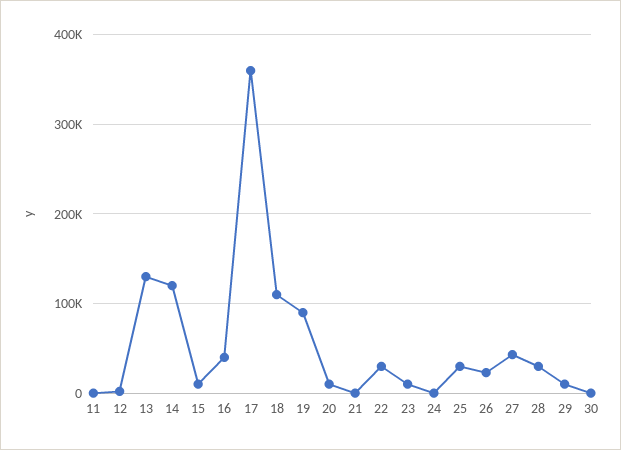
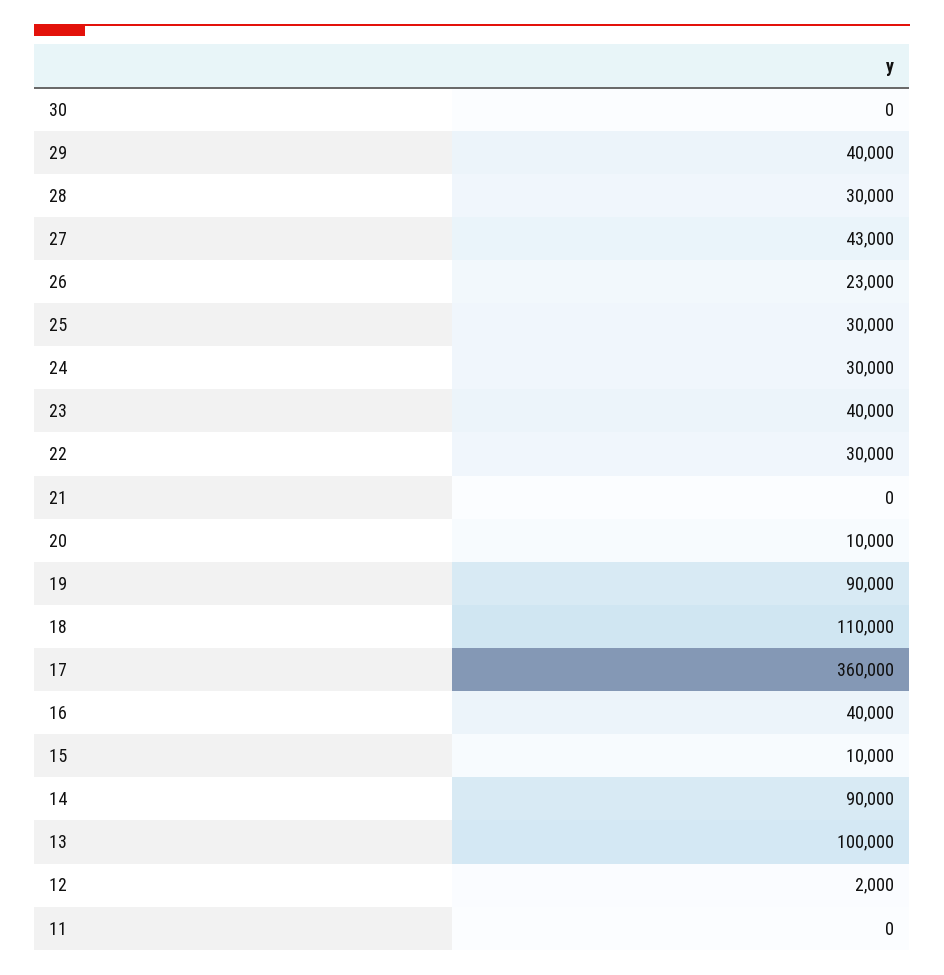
  {
    "11": 0,
    "12": 2000,
-   "13": 130000,
+   "13": 100000,
-   "14": 120000,
+   "14": 90000,
    "15": 10000,
    "16": 40000,
    "17": 360000,
    "18": 110000,
    "19": 90000,
    "20": 10000,
    "21": 0,
    "22": 30000,
-   "23": 10000,
+   "23": 40000,
-   "24": 0,
+   "24": 30000,
    "25": 30000,
    "26": 23000,
    "27": 43000,
    "28": 30000,
-   "29": 10000,
+   "29": 40000,
    "30": 0
  }

